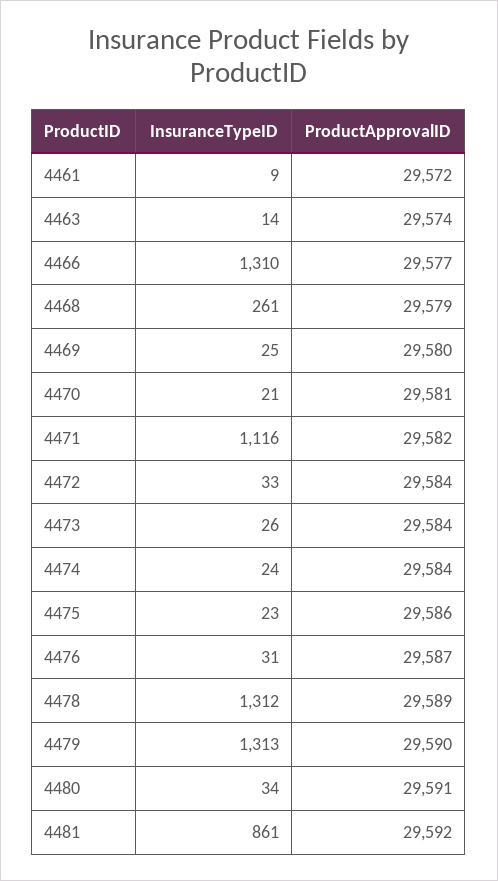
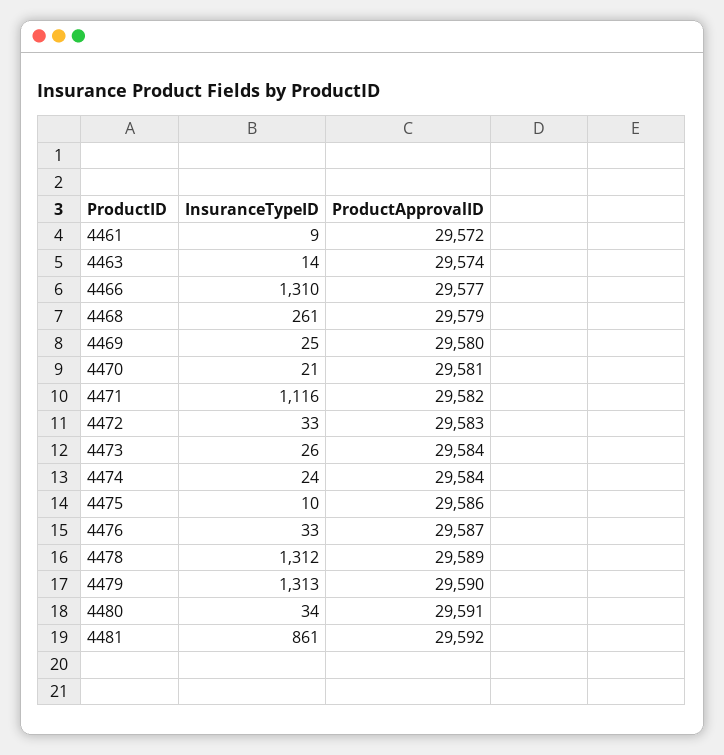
  {
    "InsuranceTypeID": {
      "4461": 9,
      "4463": 14,
      "4466": 1310,
      "4468": 261,
      "4469": 25,
      "4470": 21,
      "4471": 1116,
      "4472": 33,
      "4473": 26,
      "4474": 24,
-     "4475": 23,
+     "4475": 10,
-     "4476": 31,
+     "4476": 33,
      "4478": 1312,
      "4479": 1313,
      "4480": 34,
      "4481": 861
    },
    "ProductApprovalID": {
      "4461": 29572,
      "4463": 29574,
      "4466": 29577,
      "4468": 29579,
      "4469": 29580,
      "4470": 29581,
      "4471": 29582,
-     "4472": 29584,
+     "4472": 29583,
      "4473": 29584,
      "4474": 29584,
      "4475": 29586,
      "4476": 29587,
      "4478": 29589,
      "4479": 29590,
      "4480": 29591,
      "4481": 29592
    }
  }

